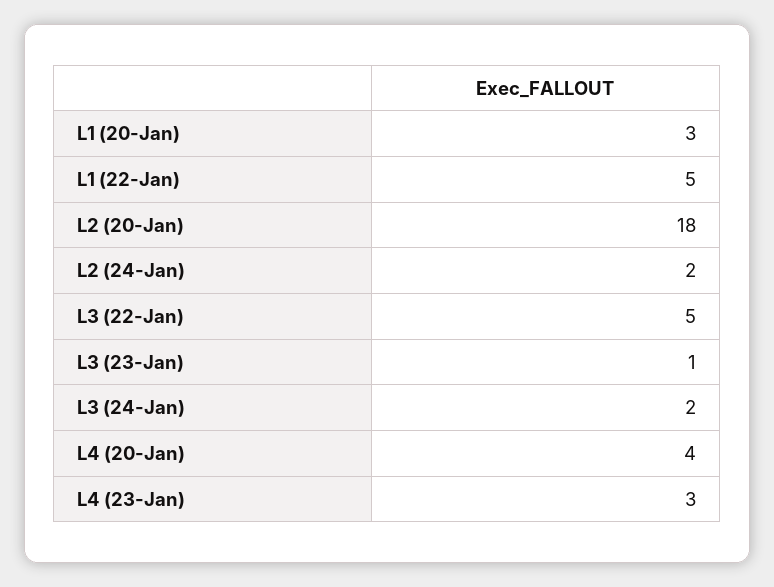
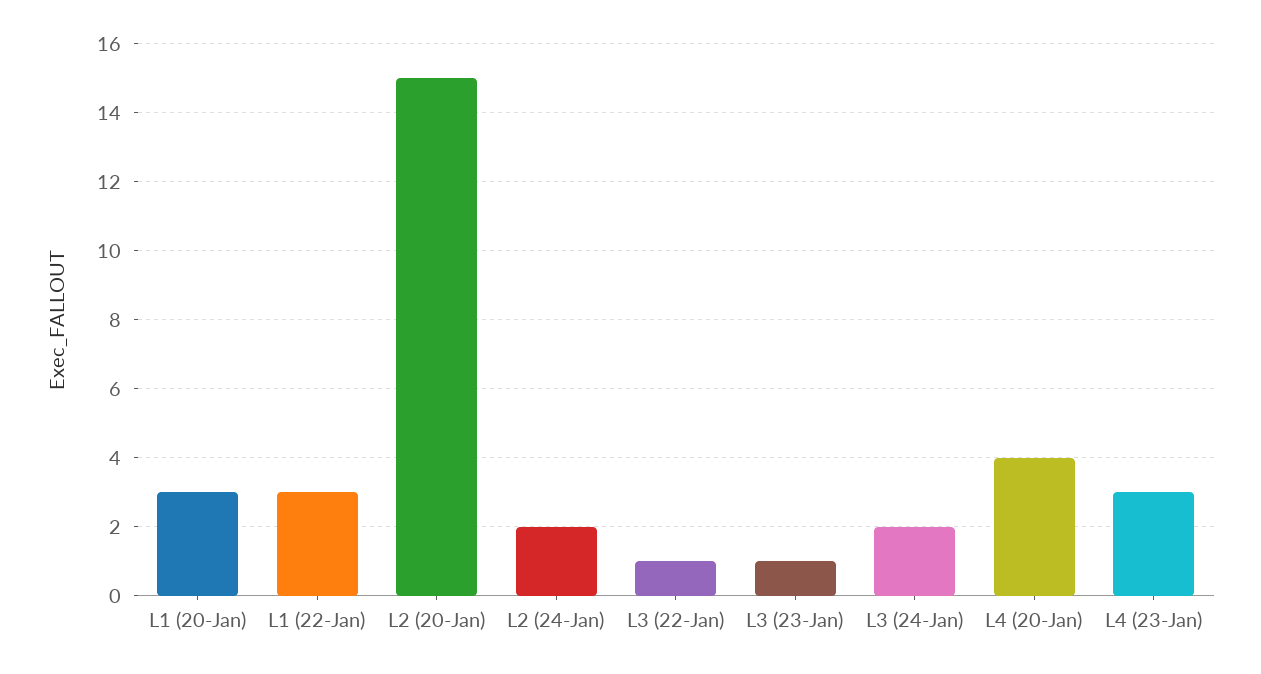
  {
    "L1 (20-Jan)": 3,
-   "L1 (22-Jan)": 5,
+   "L1 (22-Jan)": 3,
-   "L2 (20-Jan)": 18,
+   "L2 (20-Jan)": 15,
    "L2 (24-Jan)": 2,
-   "L3 (22-Jan)": 5,
+   "L3 (22-Jan)": 1,
    "L3 (23-Jan)": 1,
    "L3 (24-Jan)": 2,
    "L4 (20-Jan)": 4,
    "L4 (23-Jan)": 3
  }

